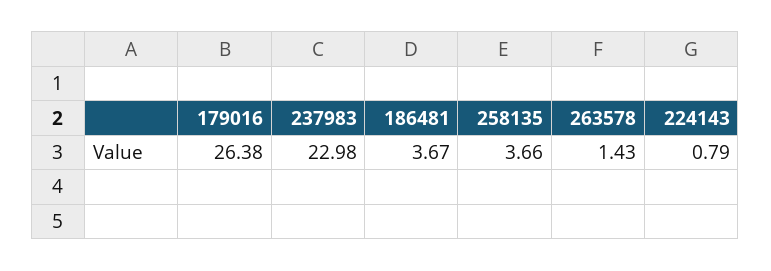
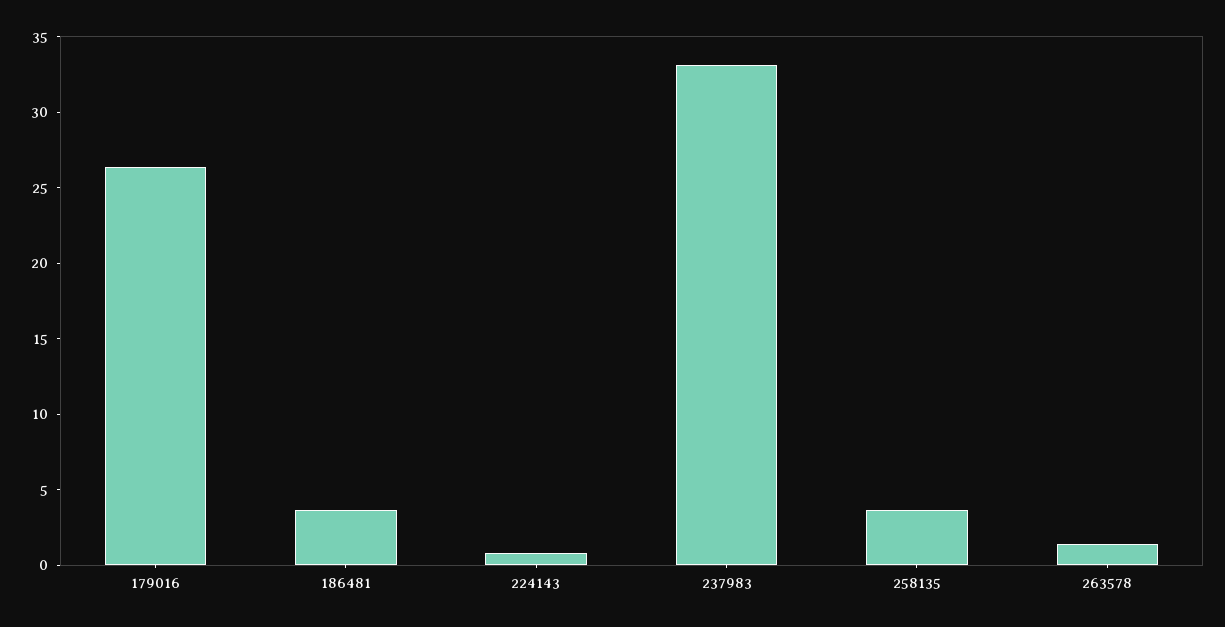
  {
    "179016": 26.38,
-   "237983": 22.98,
+   "237983": 33,
    "186481": 3.67,
    "258135": 3.66,
    "263578": 1.43,
    "224143": 0.79
  }

